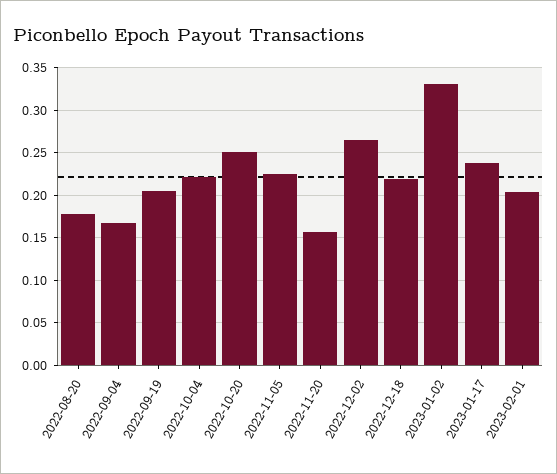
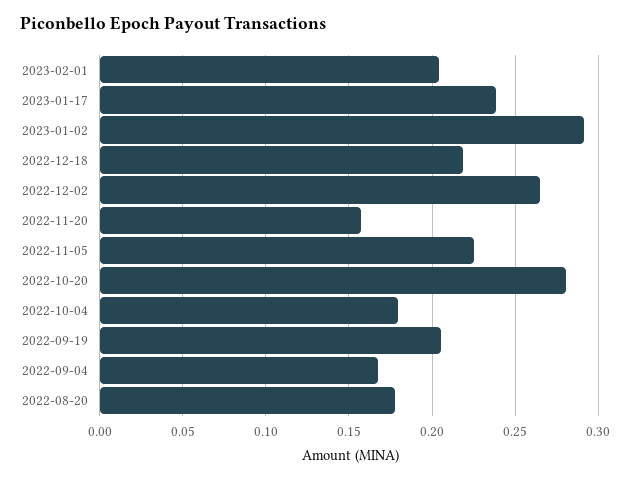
  {
    "2022-08-20": 0.18,
    "2022-09-04": 0.165,
    "2022-09-19": 0.205,
-   "2022-10-04": 0.22,
+   "2022-10-04": 0.18,
-   "2022-10-20": 0.25,
+   "2022-10-20": 0.28,
    "2022-11-05": 0.225,
    "2022-11-20": 0.155,
    "2022-12-02": 0.265,
    "2022-12-18": 0.22,
-   "2023-01-02": 0.33,
+   "2023-01-02": 0.29,
    "2023-01-17": 0.24,
    "2023-02-01": 0.205
  }

